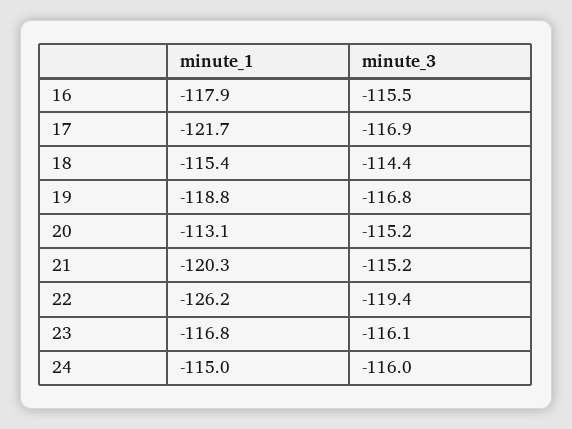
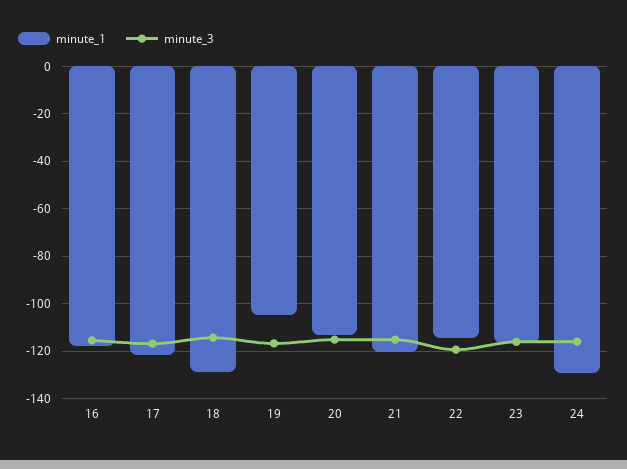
  {
    "minute_1": {
      "16": -117.9,
      "17": -121.7,
-     "18": -115.4,
+     "18": -130,
-     "19": -118.8,
+     "19": -105,
      "20": -113.1,
      "21": -120.3,
-     "22": -126.2,
+     "22": -115,
      "23": -116.8,
-     "24": -115
+     "24": -130
    },
    "minute_3": {
      "16": -115.5,
      "17": -116.9,
      "18": -114.4,
      "19": -116.8,
      "20": -115.2,
      "21": -115.2,
      "22": -119.4,
      "23": -116.1,
      "24": -116
    }
  }

